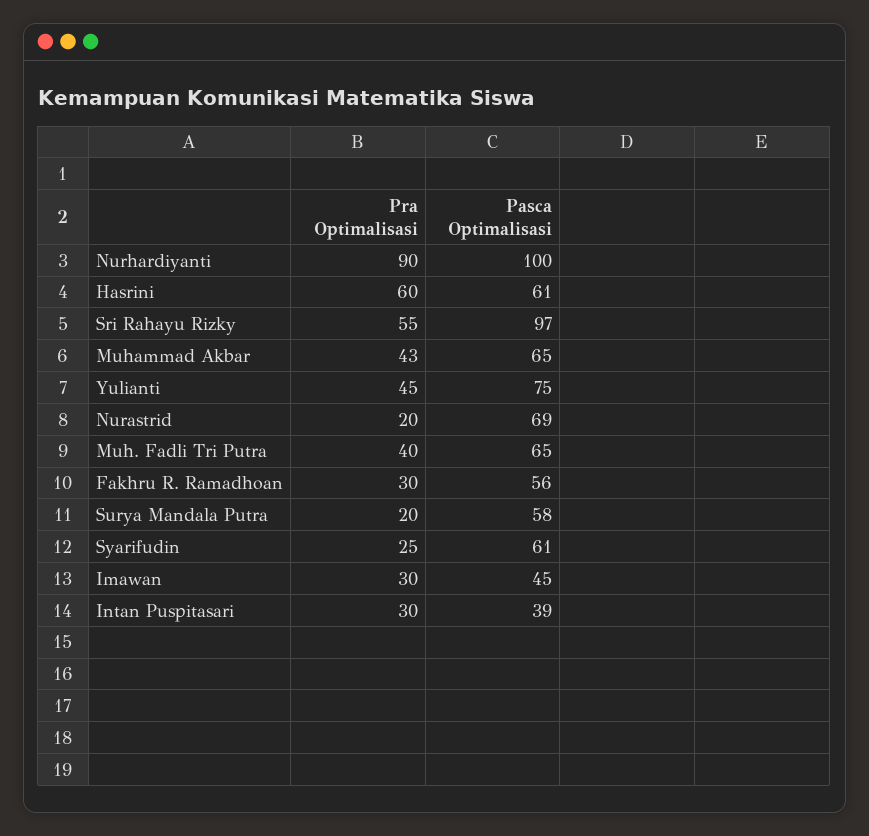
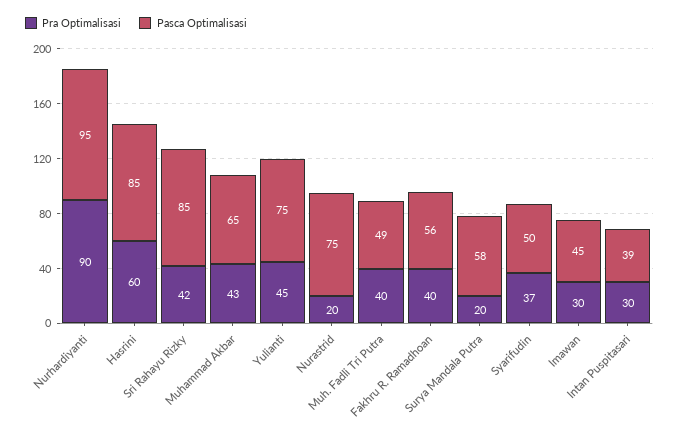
  {
    "Pra Optimalisasi": {
      "Nurhardiyanti": 90,
      "Hasrini": 60,
-     "Sri Rahayu Rizky": 55,
+     "Sri Rahayu Rizky": 42,
      "Muhammad Akbar": 43,
      "Yulianti": 45,
      "Nurastrid": 20,
      "Muh. Fadli Tri Putra": 40,
-     "Fakhru R. Ramadhoan": 30,
+     "Fakhru R. Ramadhoan": 40,
      "Surya Mandala Putra": 20,
-     "Syarifudin": 25,
+     "Syarifudin": 37,
      "Imawan": 30,
      "Intan Puspitasari": 30
    },
    "Pasca Optimalisasi": {
-     "Nurhardiyanti": 100,
+     "Nurhardiyanti": 95,
-     "Hasrini": 61,
+     "Hasrini": 85,
-     "Sri Rahayu Rizky": 97,
+     "Sri Rahayu Rizky": 85,
      "Muhammad Akbar": 65,
      "Yulianti": 75,
-     "Nurastrid": 69,
+     "Nurastrid": 75,
-     "Muh. Fadli Tri Putra": 65,
+     "Muh. Fadli Tri Putra": 49,
      "Fakhru R. Ramadhoan": 56,
      "Surya Mandala Putra": 58,
-     "Syarifudin": 61,
+     "Syarifudin": 50,
      "Imawan": 45,
      "Intan Puspitasari": 39
    }
  }

